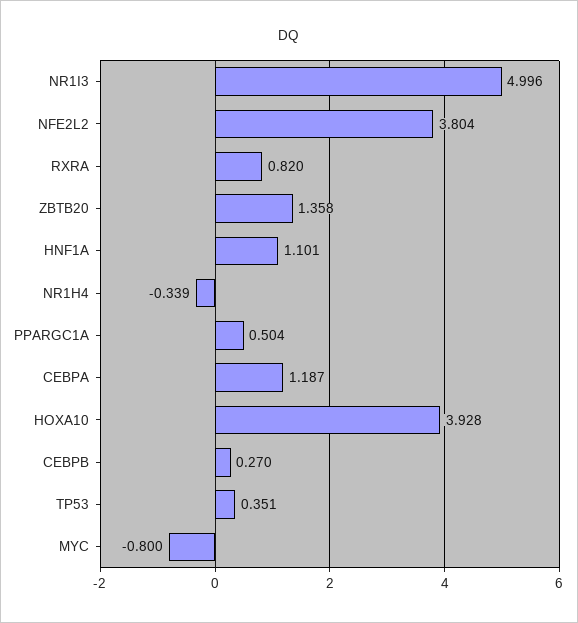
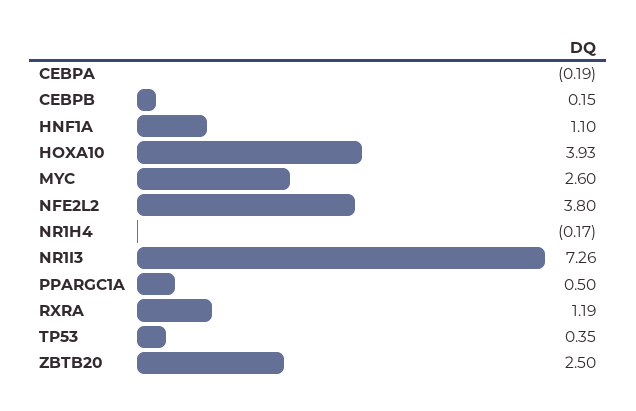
  {
-   "NR1I3": 4.996,
+   "NR1I3": 7.26,
    "NFE2L2": 3.804,
-   "RXRA": 0.82,
+   "RXRA": 1.19,
-   "ZBTB20": 1.358,
+   "ZBTB20": 2.5,
    "HNF1A": 1.101,
-   "NR1H4": -0.339,
+   "NR1H4": -0.17,
    "PPARGC1A": 0.504,
-   "CEBPA": 1.187,
+   "CEBPA": -0.19,
    "HOXA10": 3.928,
-   "CEBPB": 0.27,
+   "CEBPB": 0.15,
    "TP53": 0.351,
-   "MYC": -0.8
+   "MYC": 2.6
  }

